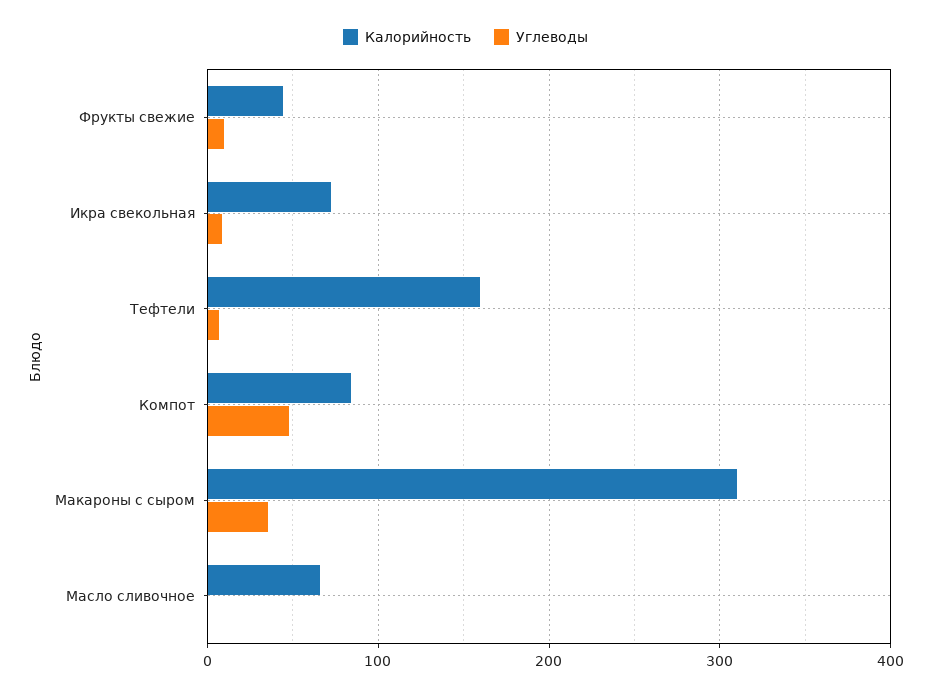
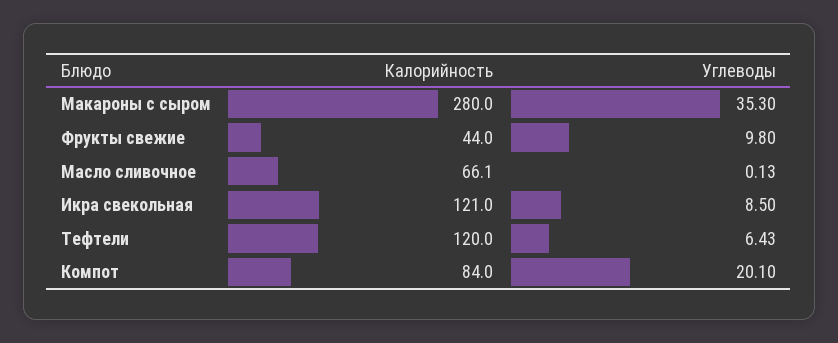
  {
    "Калорийность": {
      "Фрукты свежие": 44,
-     "Икра свекольная": 70,
+     "Икра свекольная": 121,
-     "Тефтели": 160,
+     "Тефтели": 120,
      "Компот": 84,
-     "Макароны с сыром": 310,
+     "Макароны с сыром": 280,
      "Масло сливочное": 66.1
    },
    "Углеводы": {
      "Фрукты свежие": 9.8,
      "Икра свекольная": 8.5,
      "Тефтели": 6.43,
-     "Компот": 50,
+     "Компот": 20.1,
      "Макароны с сыром": 35.3,
      "Масло сливочное": 0.13
    }
  }

